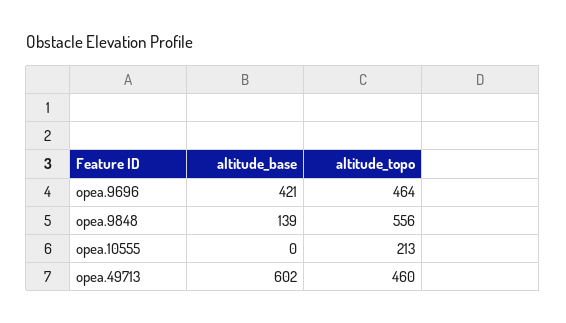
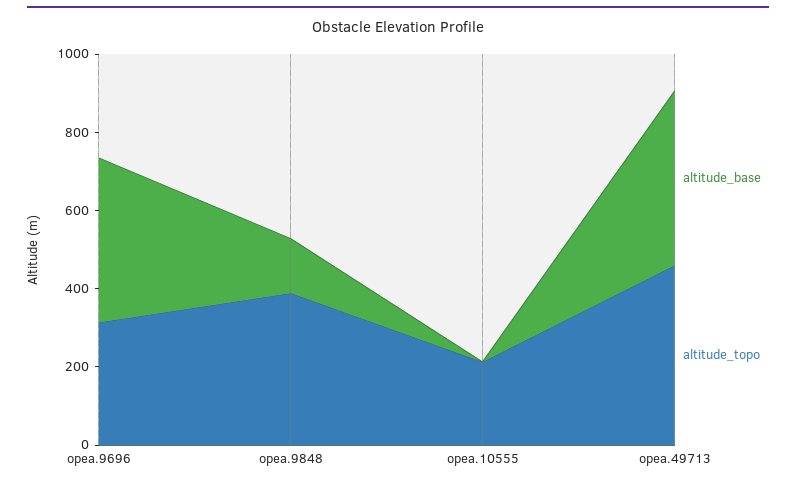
  {
    "altitude_base": {
      "opea.9696": 421,
      "opea.9848": 139,
      "opea.10555": 0,
-     "opea.49713": 602
+     "opea.49713": 450
    },
    "altitude_topo": {
-     "opea.9696": 464,
+     "opea.9696": 300,
-     "opea.9848": 556,
+     "opea.9848": 400,
      "opea.10555": 213,
      "opea.49713": 460
    }
  }

